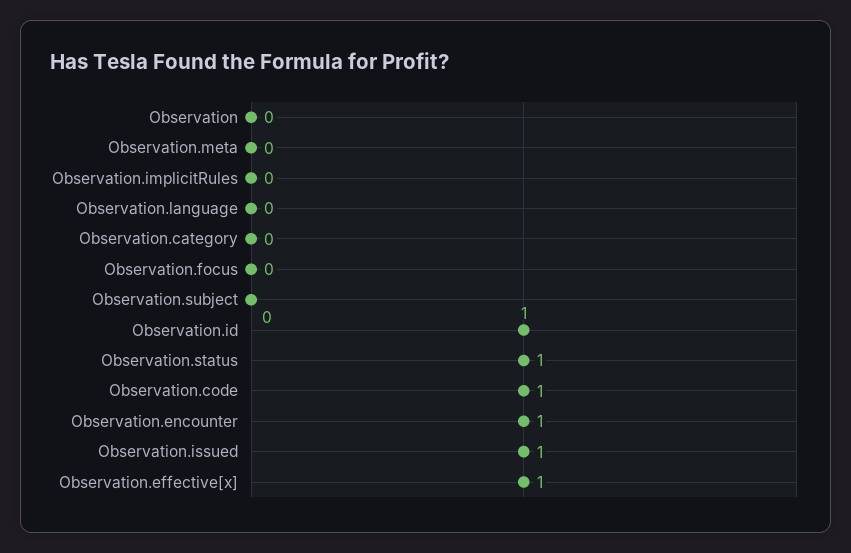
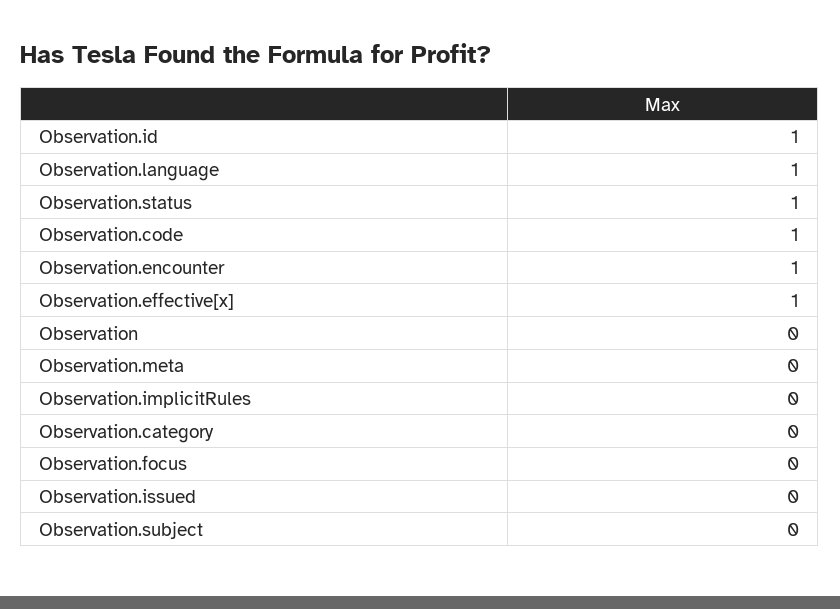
  {
    "Observation": 0,
    "Observation.meta": 0,
    "Observation.implicitRules": 0,
-   "Observation.language": 0,
+   "Observation.language": 1,
    "Observation.category": 0,
    "Observation.focus": 0,
    "Observation.subject": 0,
    "Observation.id": 1,
    "Observation.status": 1,
    "Observation.code": 1,
    "Observation.encounter": 1,
-   "Observation.issued": 1,
+   "Observation.issued": 0,
    "Observation.effective[x]": 1
  }

